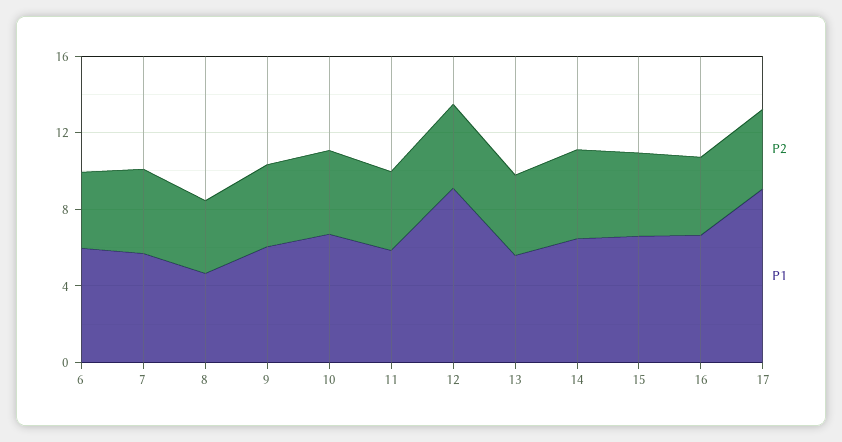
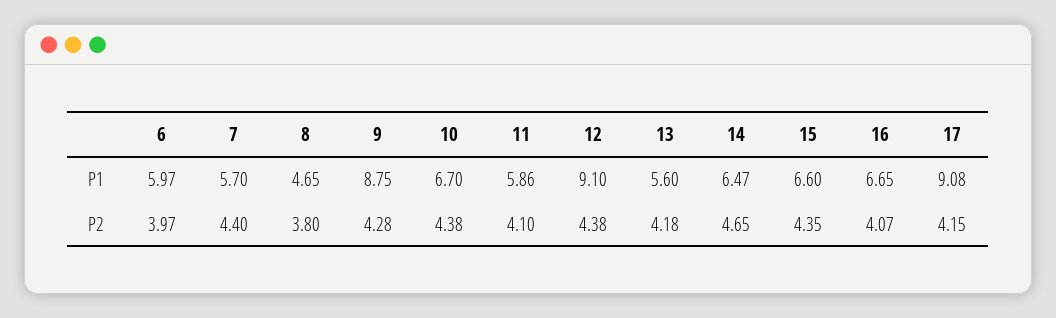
  {
    "P2": {
      "6": 3.97,
      "7": 4.4,
      "8": 3.8,
      "9": 4.28,
      "10": 4.38,
      "11": 4.1,
      "12": 4.38,
      "13": 4.18,
      "14": 4.65,
      "15": 4.35,
      "16": 4.07,
      "17": 4.15
    },
    "P1": {
      "6": 5.97,
      "7": 5.7,
      "8": 4.65,
-     "9": 6,
+     "9": 8.75,
      "10": 6.7,
      "11": 5.86,
      "12": 9.1,
      "13": 5.6,
      "14": 6.47,
      "15": 6.6,
      "16": 6.65,
      "17": 9.08
    }
  }

